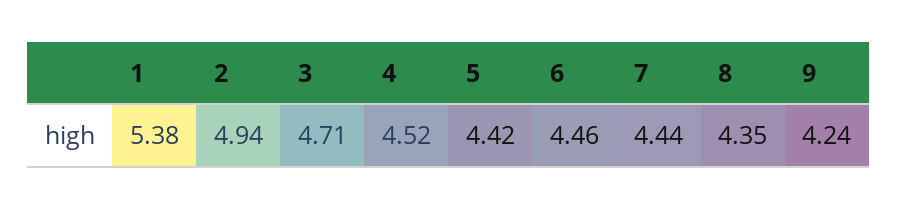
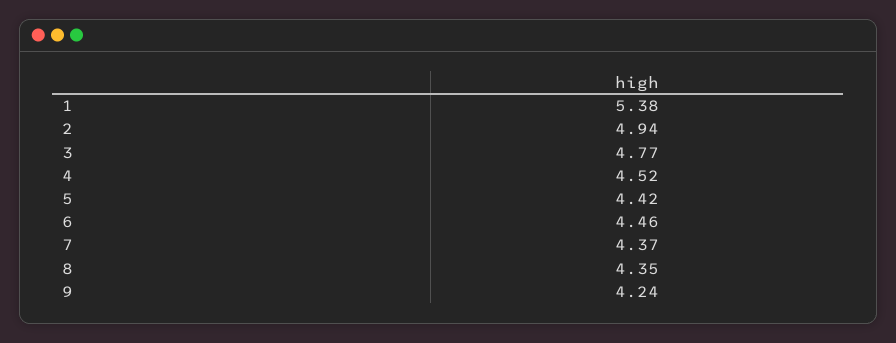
  {
    "1": 5.38,
    "2": 4.94,
-   "3": 4.71,
+   "3": 4.77,
    "4": 4.52,
    "5": 4.42,
    "6": 4.46,
-   "7": 4.44,
+   "7": 4.37,
    "8": 4.35,
    "9": 4.24
  }

